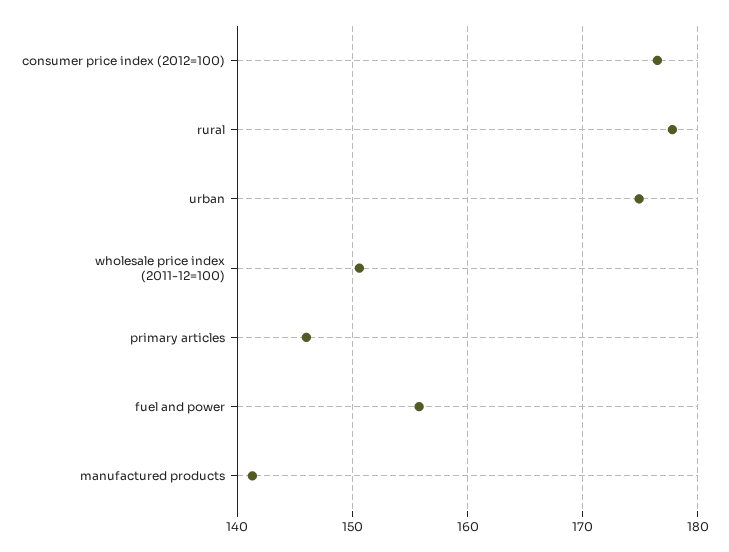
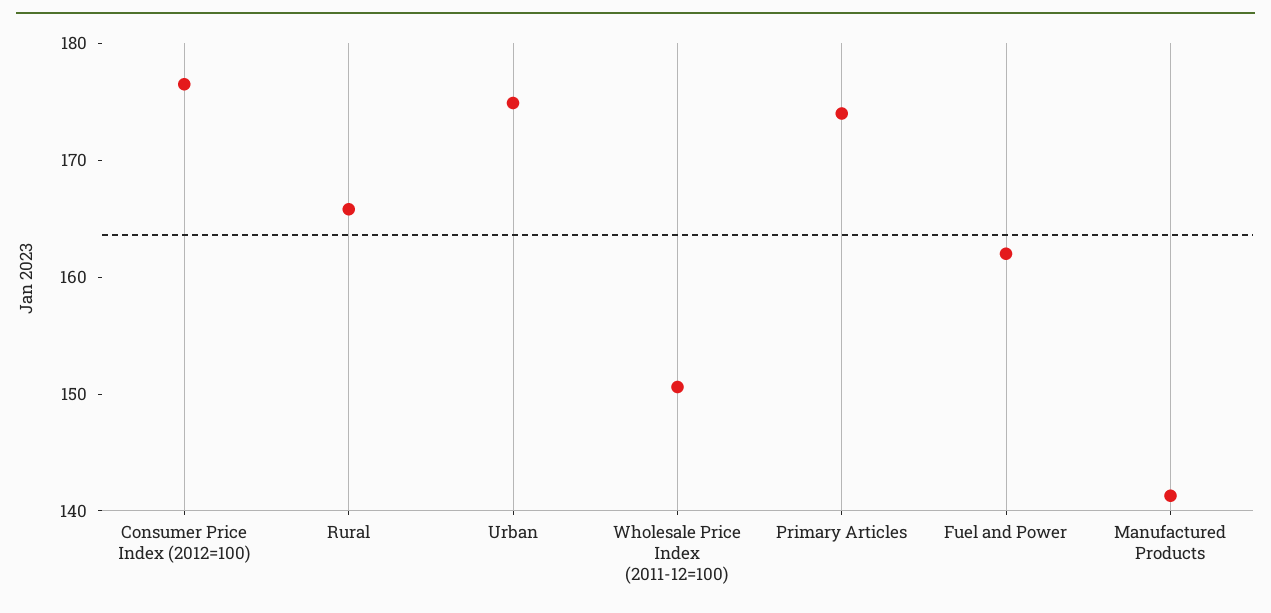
  {
    "consumer price index (2012=100)": 177,
-   "rural": 178,
+   "rural": 166,
    "urban": 175,
    "wholesale price index (2011-12=100)": 151,
-   "primary articles": 146,
+   "primary articles": 174,
-   "fuel and power": 156,
+   "fuel and power": 162,
    "manufactured products": 141
  }

